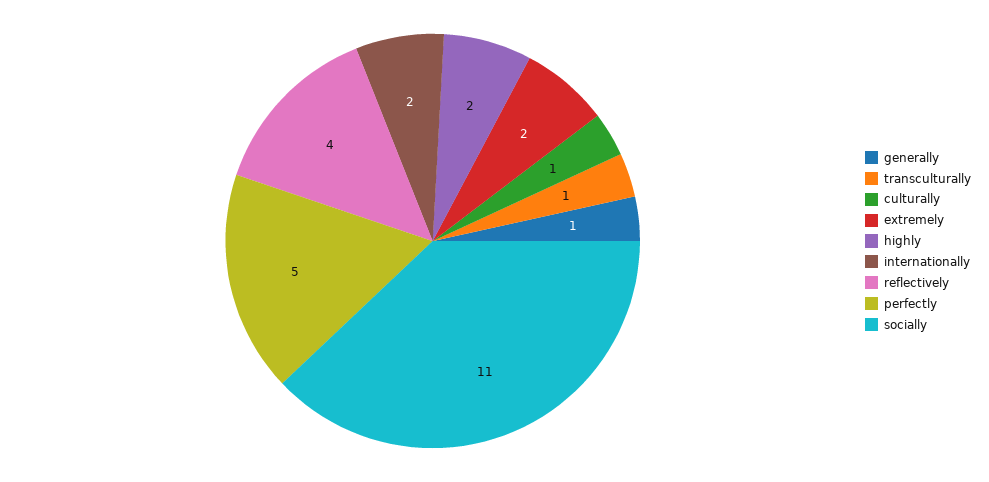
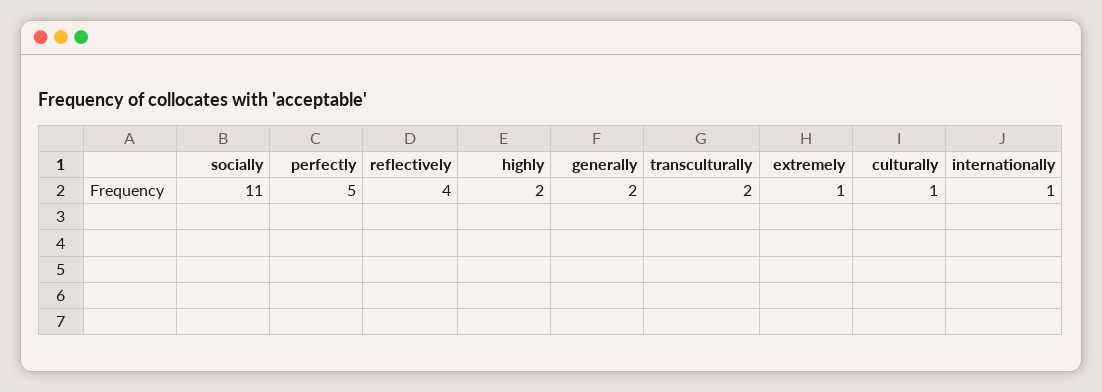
  {
-   "generally": 1,
+   "generally": 2,
-   "transculturally": 1,
+   "transculturally": 2,
    "culturally": 1,
-   "extremely": 2,
+   "extremely": 1,
    "highly": 2,
-   "internationally": 2,
+   "internationally": 1,
    "reflectively": 4,
    "perfectly": 5,
    "socially": 11
  }

